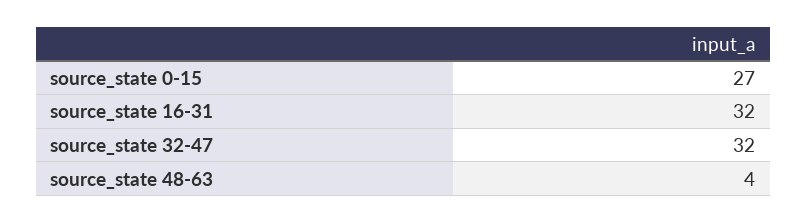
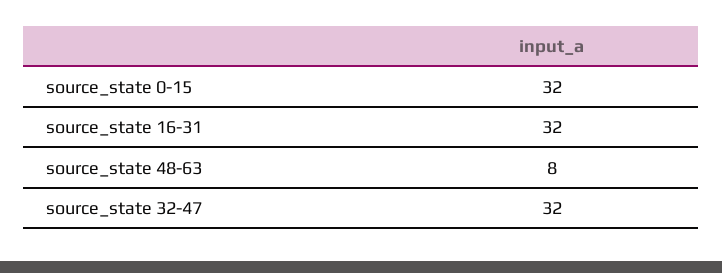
  {
-   "source_state 0-15": 27,
+   "source_state 0-15": 32,
    "source_state 16-31": 32,
    "source_state 32-47": 32,
-   "source_state 48-63": 4
+   "source_state 48-63": 8
  }

